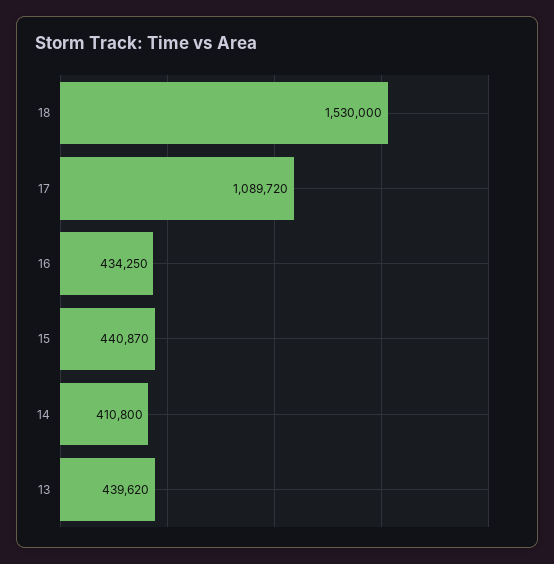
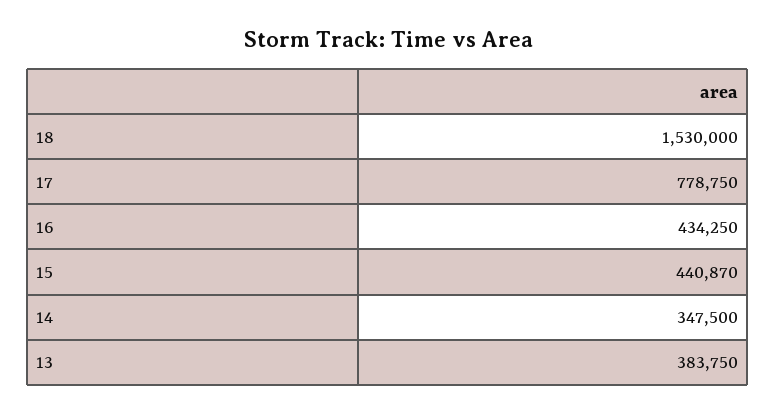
  {
    "18": 1530000,
-   "17": 1089720,
+   "17": 778750,
    "16": 434250,
    "15": 440870,
-   "14": 410800,
+   "14": 347500,
-   "13": 439620
+   "13": 383750
  }

